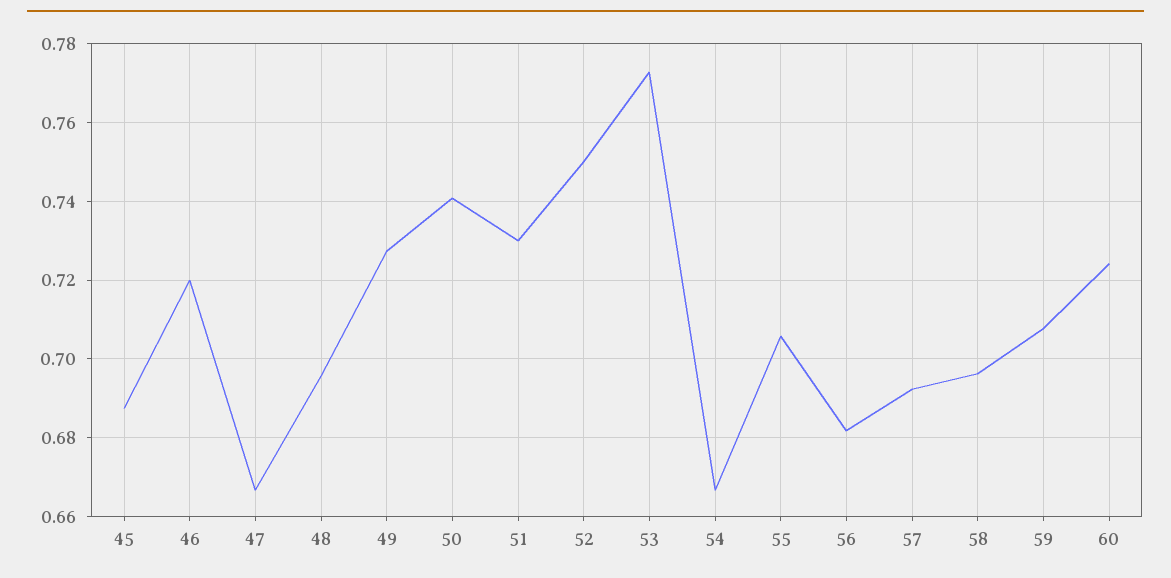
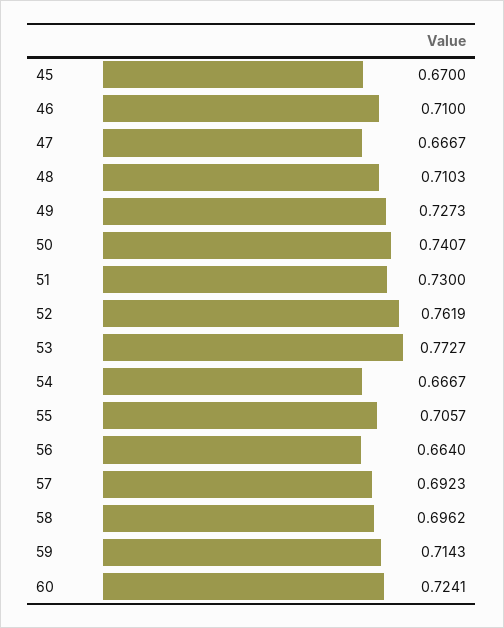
  {
-   "45": 0.688,
+   "45": 0.67,
-   "46": 0.72,
+   "46": 0.71,
    "47": 0.6667,
-   "48": 0.696,
+   "48": 0.7103,
    "49": 0.7273,
    "50": 0.7407,
    "51": 0.73,
-   "52": 0.75,
+   "52": 0.7619,
    "53": 0.7727,
    "54": 0.6667,
    "55": 0.7057,
-   "56": 0.682,
+   "56": 0.664,
    "57": 0.6923,
    "58": 0.6962,
-   "59": 0.708,
+   "59": 0.7143,
    "60": 0.7241
  }

